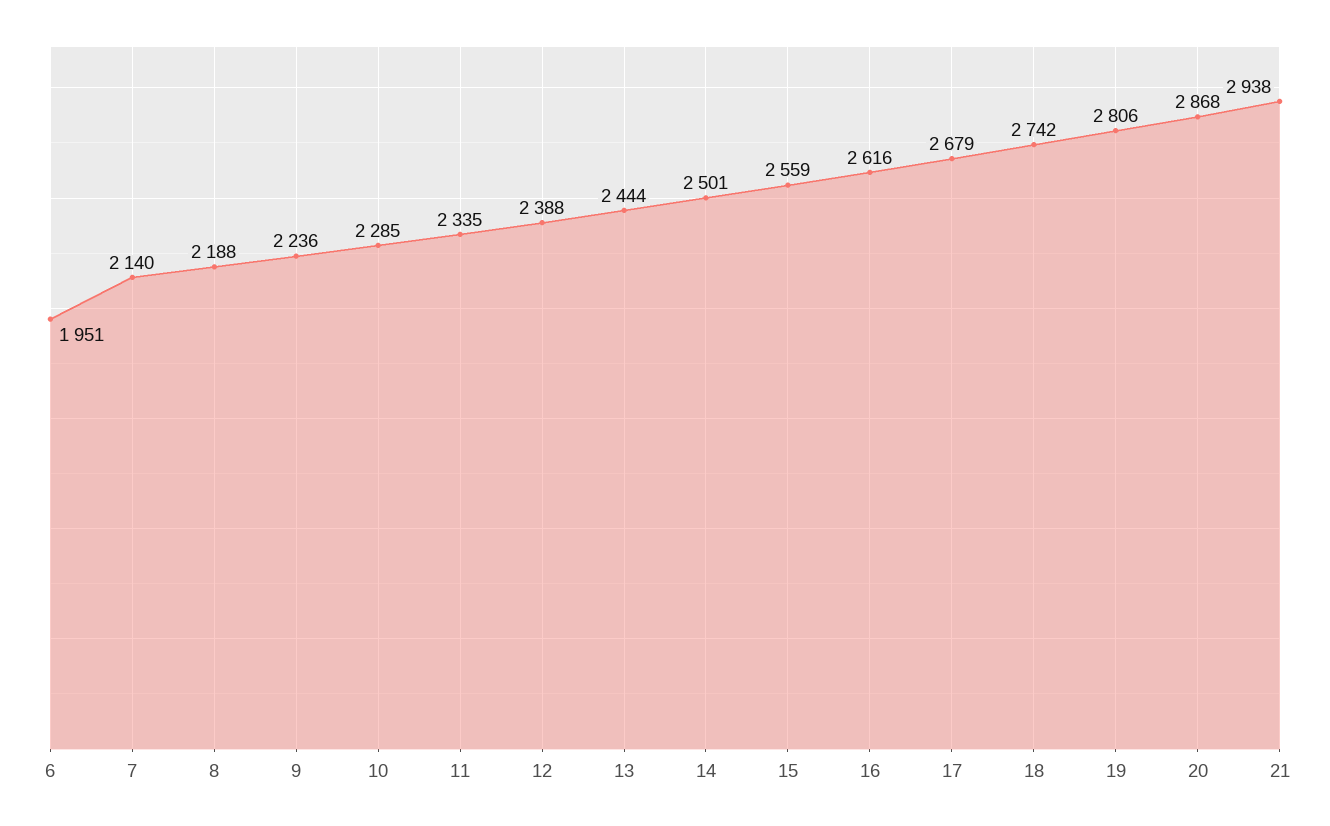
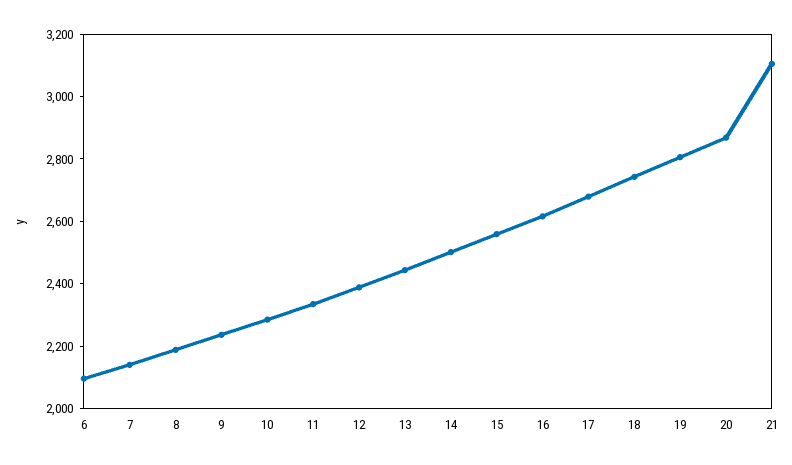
  {
-   "6": 1951,
+   "6": 2100,
    "7": 2140,
    "8": 2188,
    "9": 2236,
    "10": 2285,
    "11": 2335,
    "12": 2388,
    "13": 2444,
    "14": 2501,
    "15": 2559,
    "16": 2616,
    "17": 2679,
    "18": 2742,
    "19": 2806,
    "20": 2868,
-   "21": 2938
+   "21": 3100
  }

